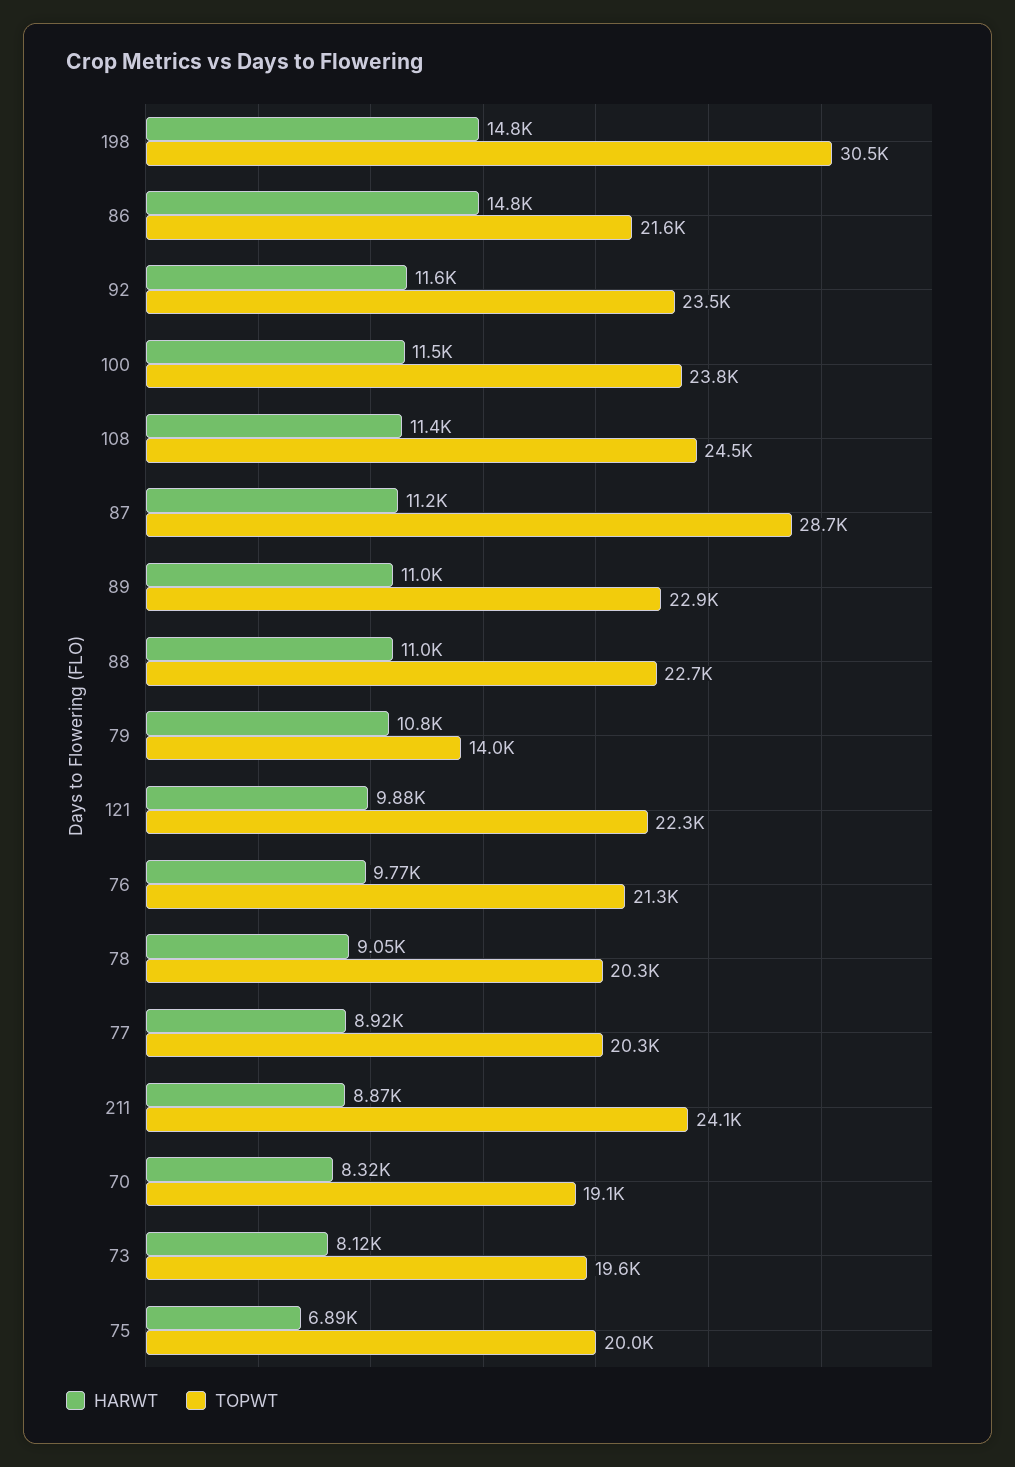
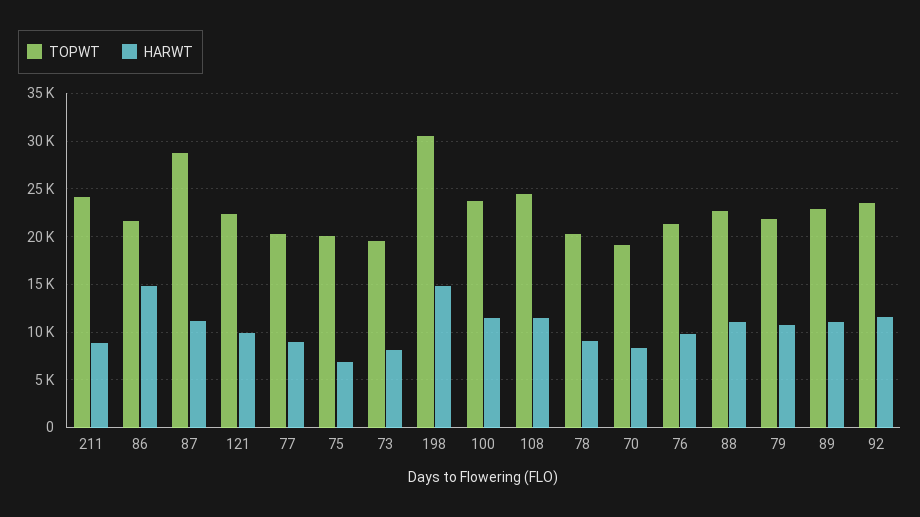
  {
    "HARWT": {
      "198": 14800,
      "86": 14800,
      "92": 11600,
      "100": 11500,
      "108": 11400,
      "87": 11200,
      "89": 11000,
      "88": 11000,
      "79": 10800,
      "121": 9880,
      "76": 9770,
      "78": 9050,
      "77": 8920,
      "211": 8870,
      "70": 8320,
      "73": 8120,
      "75": 6890
    },
    "TOPWT": {
      "198": 30500,
      "86": 21600,
      "92": 23500,
      "100": 23800,
      "108": 24500,
      "87": 28700,
      "89": 22900,
      "88": 22700,
-     "79": 14000,
+     "79": 22000,
      "121": 22300,
      "76": 21300,
      "78": 20300,
      "77": 20300,
      "211": 24100,
      "70": 19100,
      "73": 19600,
      "75": 20000
    }
  }

